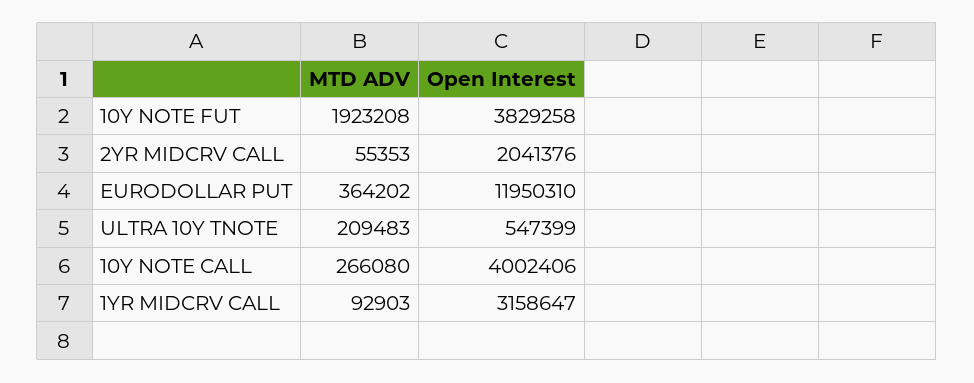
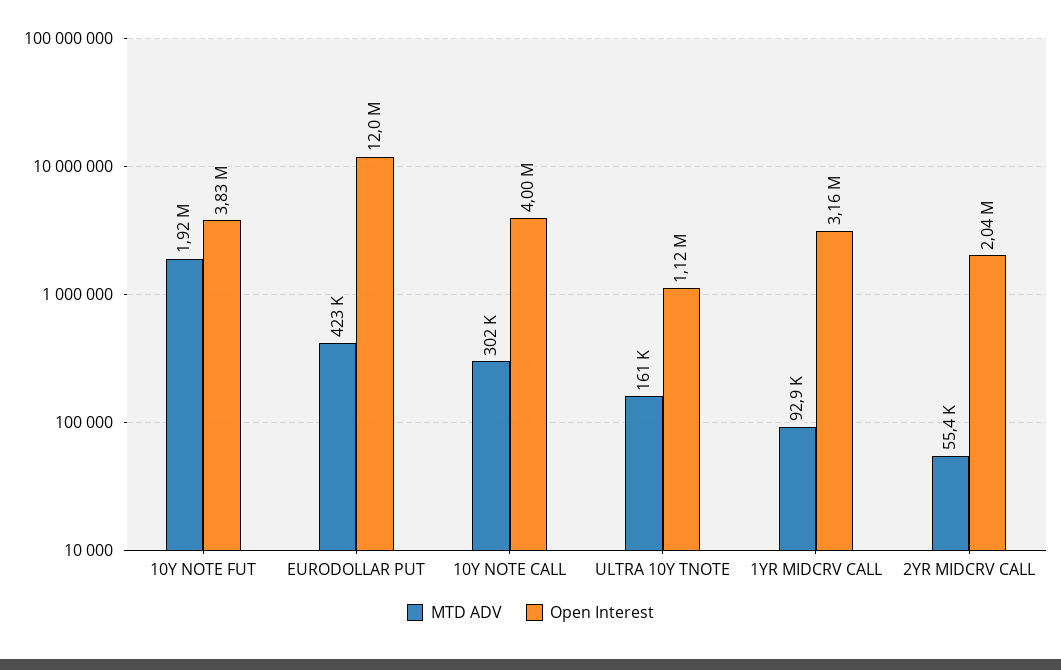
  {
    "MTD ADV": {
      "10Y NOTE FUT": 1923208,
      "2YR MIDCRV CALL": 55353,
-     "EURODOLLAR PUT": 364202,
+     "EURODOLLAR PUT": 423000,
-     "ULTRA 10Y TNOTE": 209483,
+     "ULTRA 10Y TNOTE": 161000,
-     "10Y NOTE CALL": 266080,
+     "10Y NOTE CALL": 302000,
      "1YR MIDCRV CALL": 92903
    },
    "Open Interest": {
      "10Y NOTE FUT": 3829258,
      "2YR MIDCRV CALL": 2041376,
      "EURODOLLAR PUT": 11950310,
-     "ULTRA 10Y TNOTE": 547399,
+     "ULTRA 10Y TNOTE": 1120000,
      "10Y NOTE CALL": 4002406,
      "1YR MIDCRV CALL": 3158647
    }
  }

